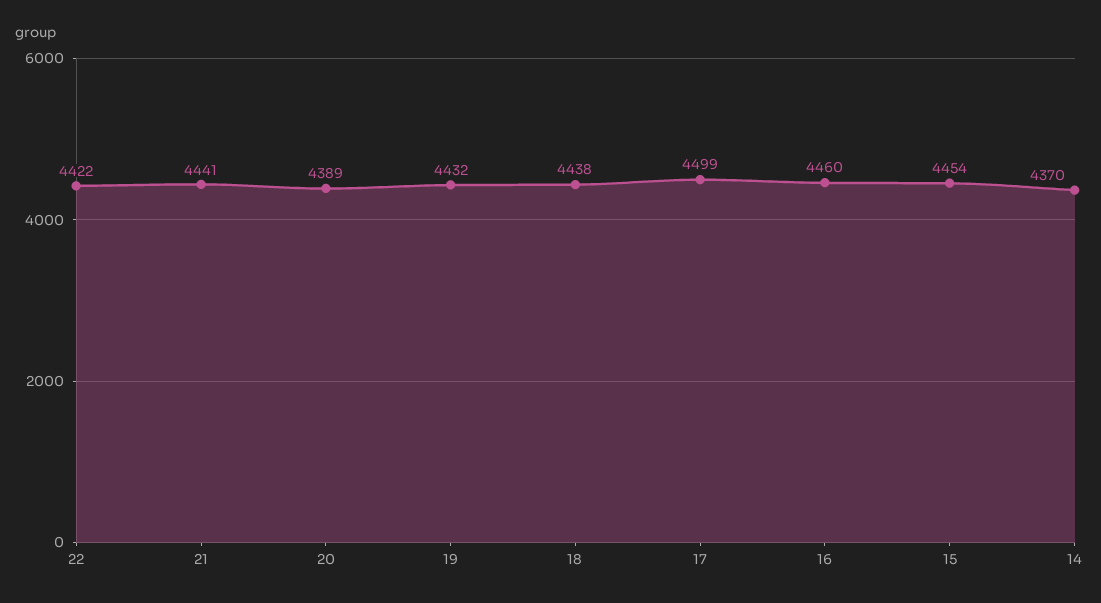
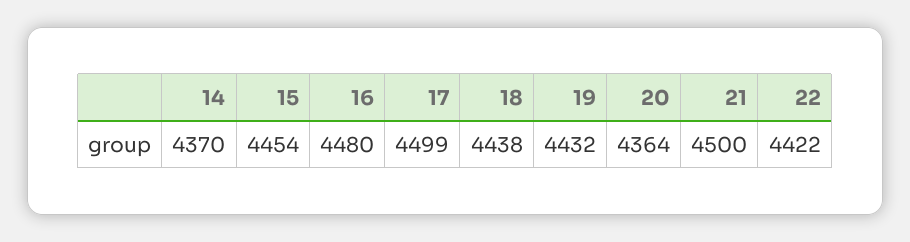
  {
    "22": 4422,
-   "21": 4441,
+   "21": 4500,
-   "20": 4389,
+   "20": 4364,
    "19": 4432,
    "18": 4438,
    "17": 4499,
-   "16": 4460,
+   "16": 4480,
    "15": 4454,
    "14": 4370
  }

